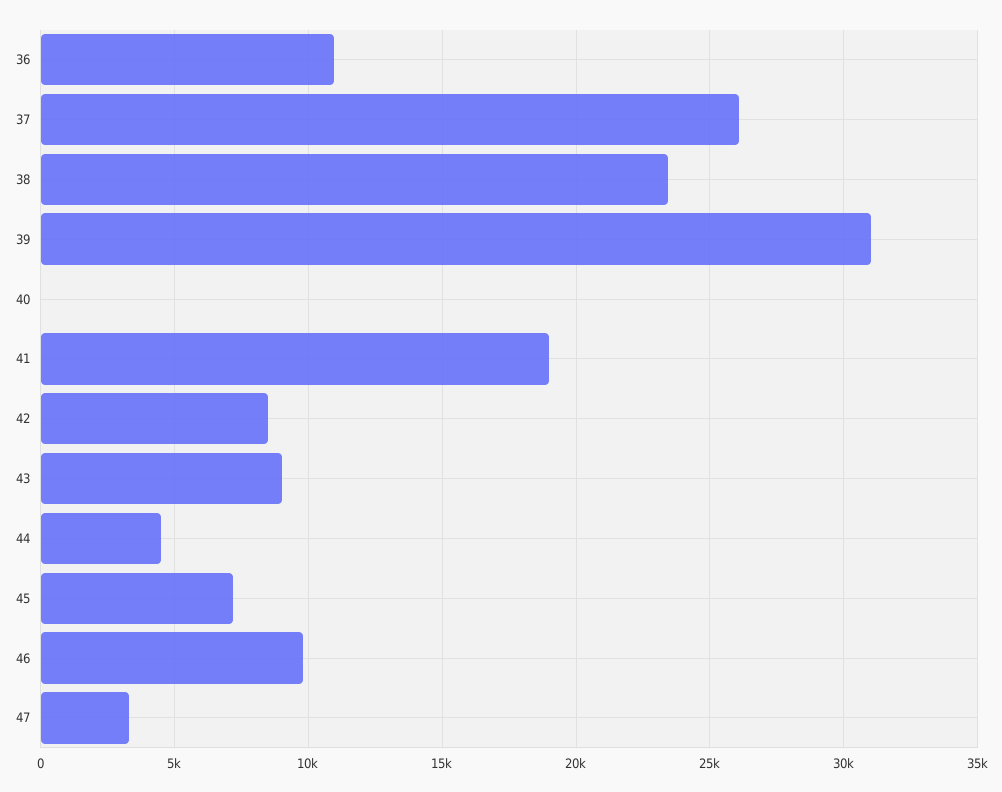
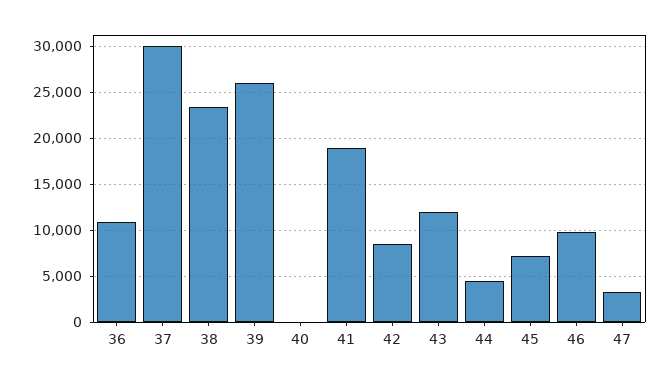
  {
    "36": 11000,
-   "37": 26000,
+   "37": 30000,
    "38": 23500,
-   "39": 31000,
+   "39": 26000,
    "40": 0,
    "41": 19000,
    "42": 8500,
-   "43": 9000,
+   "43": 12000,
    "44": 4500,
    "45": 7000,
    "46": 10000,
    "47": 3500
  }

